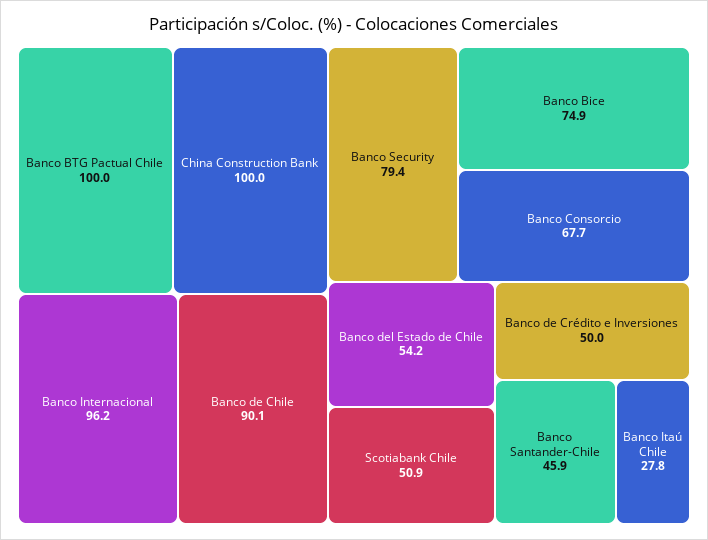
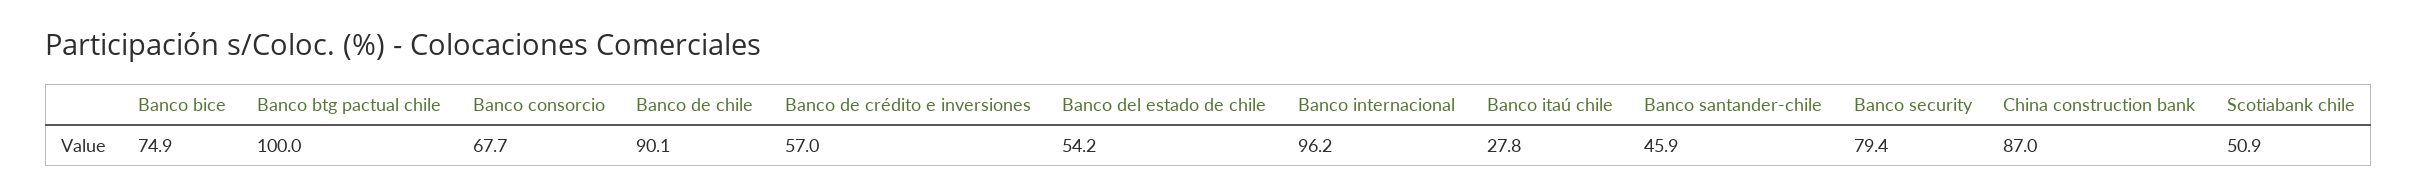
  {
    "Banco BTG Pactual Chile": 100,
-   "China Construction Bank": 100,
+   "China Construction Bank": 87,
    "Banco Internacional": 96.2,
    "Banco de Chile": 90.1,
    "Banco Security": 79.4,
    "Banco Bice": 74.9,
    "Banco Consorcio": 67.7,
    "Banco del Estado de Chile": 54.2,
    "Scotiabank Chile": 50.9,
-   "Banco de Crédito e Inversiones": 50,
+   "Banco de Crédito e Inversiones": 57,
    "Banco Santander-Chile": 45.9,
    "Banco Itaú Chile": 27.8
  }

